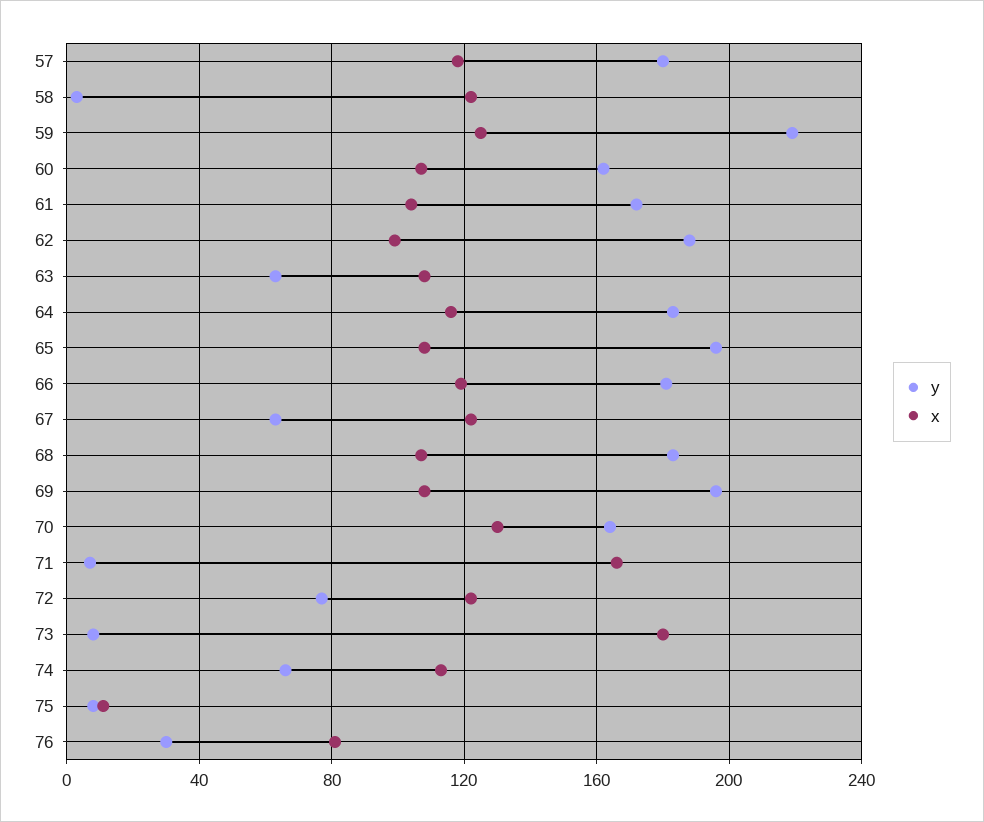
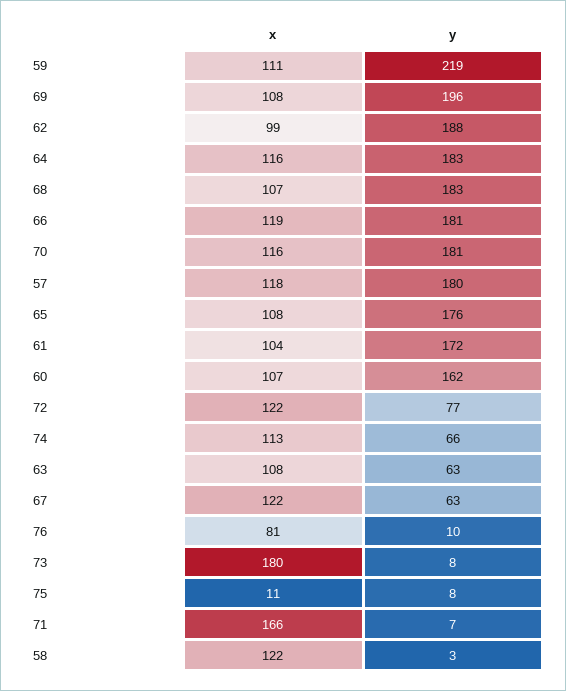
  {
    "y": {
      "57": 180,
      "58": 3,
      "59": 219,
      "60": 162,
      "61": 172,
      "62": 188,
      "63": 63,
      "64": 183,
-     "65": 195,
+     "65": 176,
      "66": 181,
      "67": 63,
      "68": 183,
      "69": 196,
-     "70": 165,
+     "70": 181,
      "71": 7,
      "72": 77,
      "73": 8,
      "74": 66,
      "75": 8,
-     "76": 30
+     "76": 10
    },
    "x": {
      "57": 118,
      "58": 122,
-     "59": 125,
+     "59": 111,
      "60": 107,
      "61": 104,
      "62": 99,
      "63": 108,
      "64": 116,
      "65": 108,
      "66": 119,
      "67": 122,
      "68": 107,
      "69": 108,
-     "70": 130,
+     "70": 116,
      "71": 166,
      "72": 122,
      "73": 180,
      "74": 113,
      "75": 11,
      "76": 81
    }
  }

